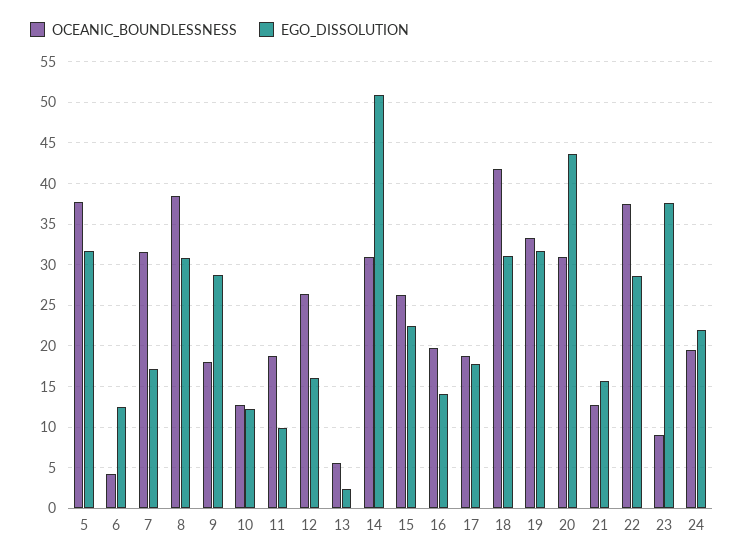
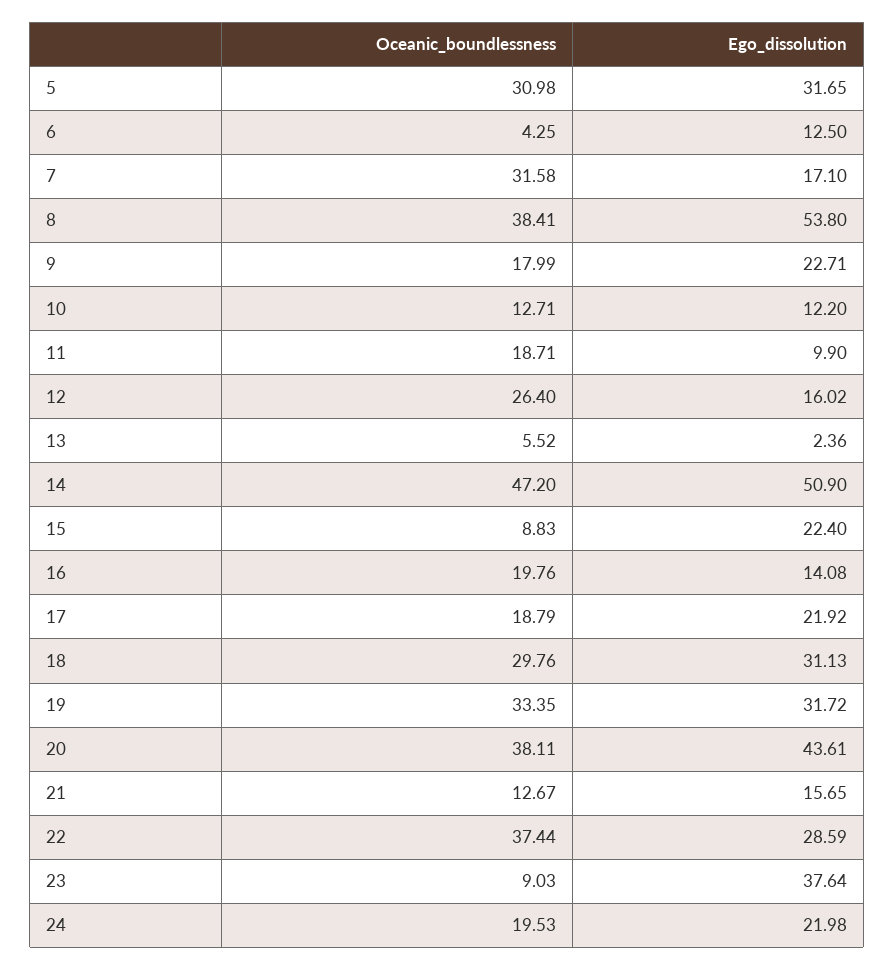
  {
    "OCEANIC_BOUNDLESSNESS": {
-     "5": 38,
+     "5": 30.98,
      "6": 4.25,
      "7": 31.58,
      "8": 38.41,
      "9": 17.99,
      "10": 12.71,
      "11": 18.71,
      "12": 26.4,
      "13": 5.52,
-     "14": 31,
+     "14": 47.2,
-     "15": 26,
+     "15": 8.83,
      "16": 19.76,
      "17": 18.79,
-     "18": 42,
+     "18": 29.76,
      "19": 33.35,
-     "20": 31,
+     "20": 38.11,
      "21": 12.67,
      "22": 37.44,
      "23": 9.03,
      "24": 19.53
    },
    "EGO_DISSOLUTION": {
      "5": 31.65,
      "6": 12.5,
      "7": 17.1,
-     "8": 31,
+     "8": 53.8,
-     "9": 29,
+     "9": 22.71,
      "10": 12.2,
      "11": 9.9,
      "12": 16.02,
      "13": 2.36,
      "14": 50.9,
      "15": 22.4,
      "16": 14.08,
-     "17": 18,
+     "17": 21.92,
      "18": 31.13,
      "19": 31.72,
      "20": 43.61,
      "21": 15.65,
      "22": 28.59,
      "23": 37.64,
      "24": 21.98
    }
  }

